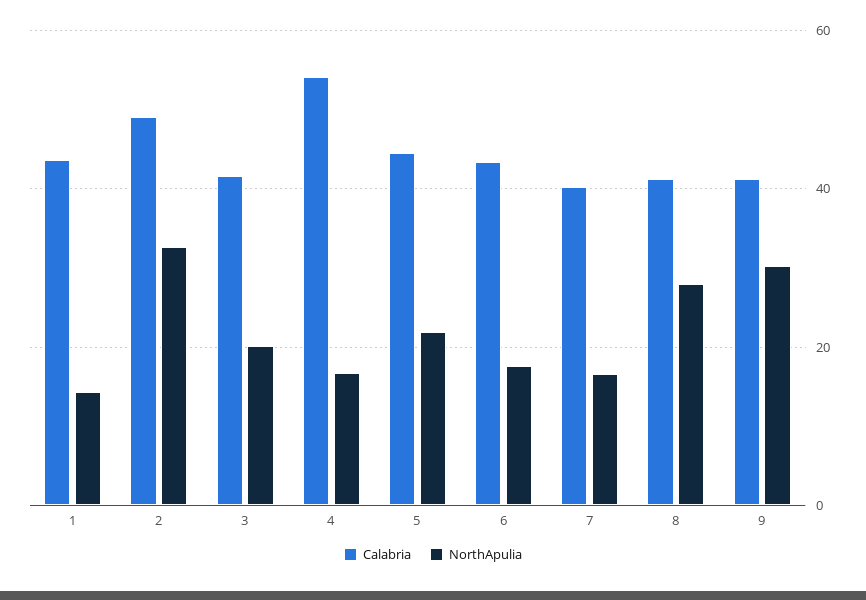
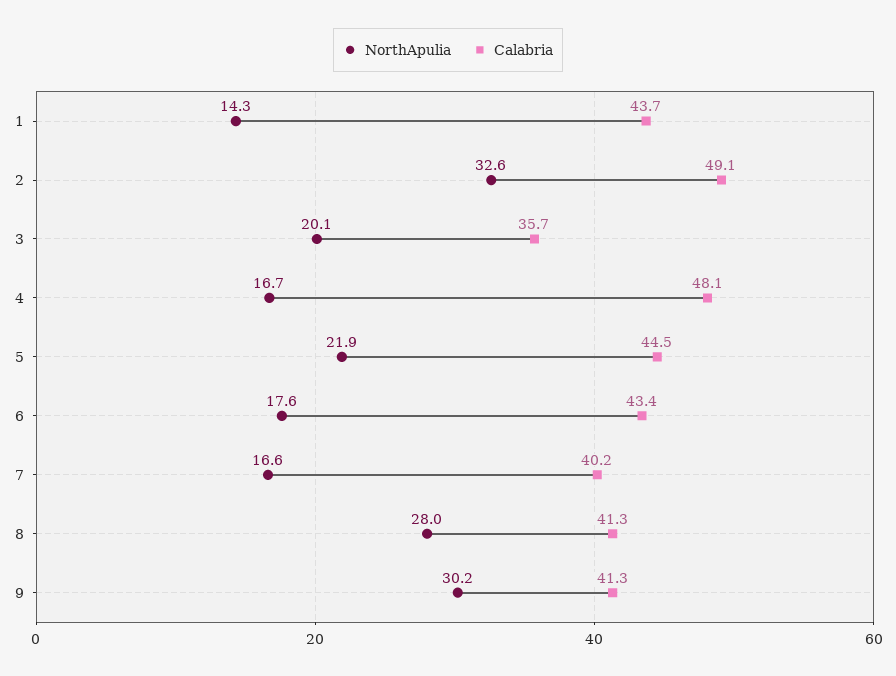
  {
    "Calabria": {
      "1": 43.7,
      "2": 49.1,
-     "3": 42,
+     "3": 35.7,
-     "4": 54,
+     "4": 48.1,
      "5": 44.5,
      "6": 43.4,
      "7": 40.2,
      "8": 41.3,
      "9": 41.3
    },
    "NorthApulia": {
      "1": 14.3,
      "2": 32.6,
      "3": 20.1,
      "4": 16.7,
      "5": 21.9,
      "6": 17.6,
      "7": 16.6,
      "8": 28,
      "9": 30.2
    }
  }

